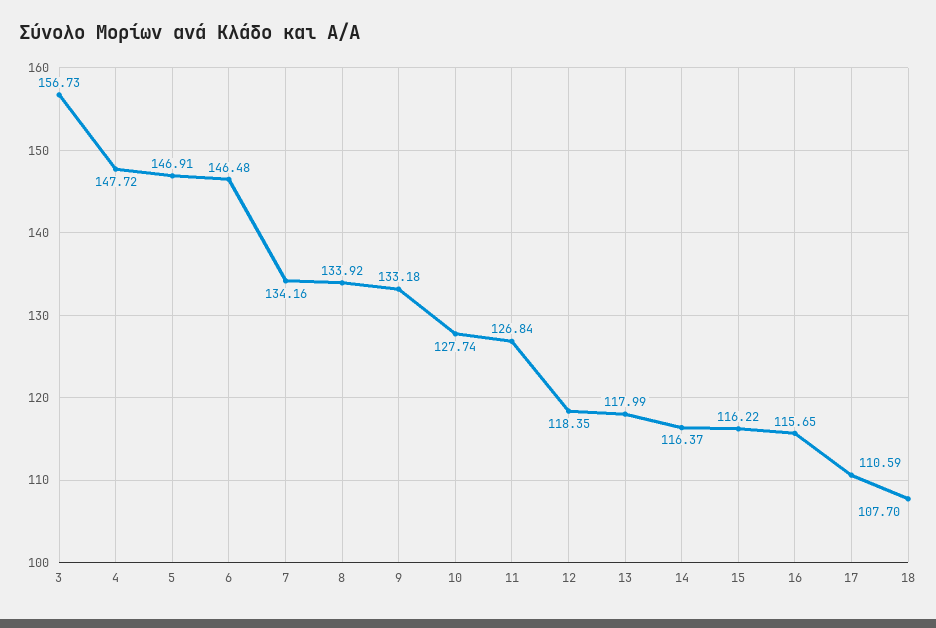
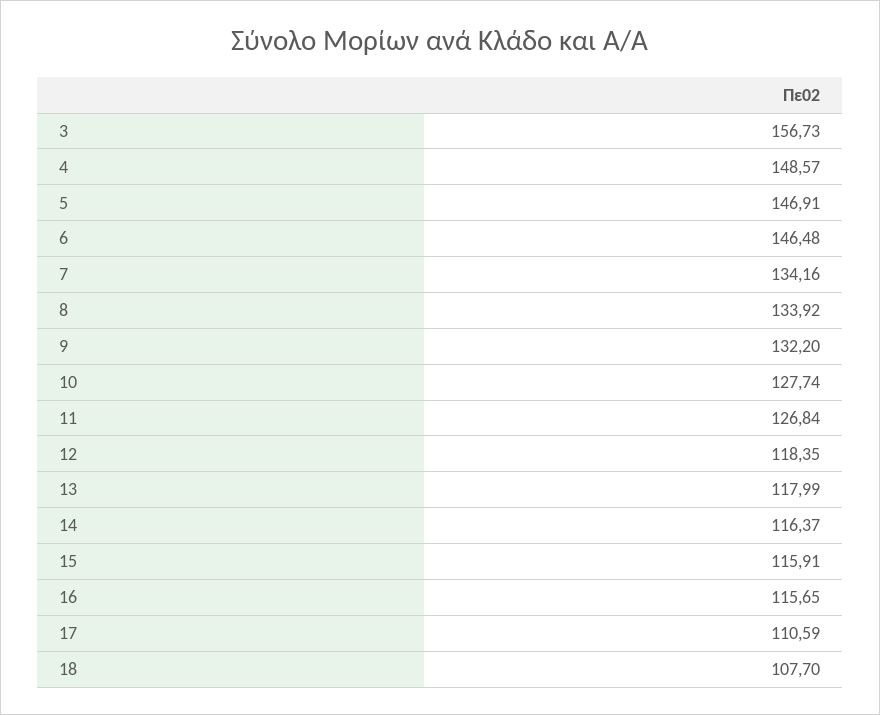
  {
    "3": 156.73,
-   "4": 147.72,
+   "4": 148.57,
    "5": 146.91,
    "6": 146.48,
    "7": 134.16,
    "8": 133.92,
-   "9": 133.18,
+   "9": 132.2,
    "10": 127.74,
    "11": 126.84,
    "12": 118.35,
    "13": 117.99,
    "14": 116.37,
-   "15": 116.22,
+   "15": 115.91,
    "16": 115.65,
    "17": 110.59,
    "18": 107.7
  }

